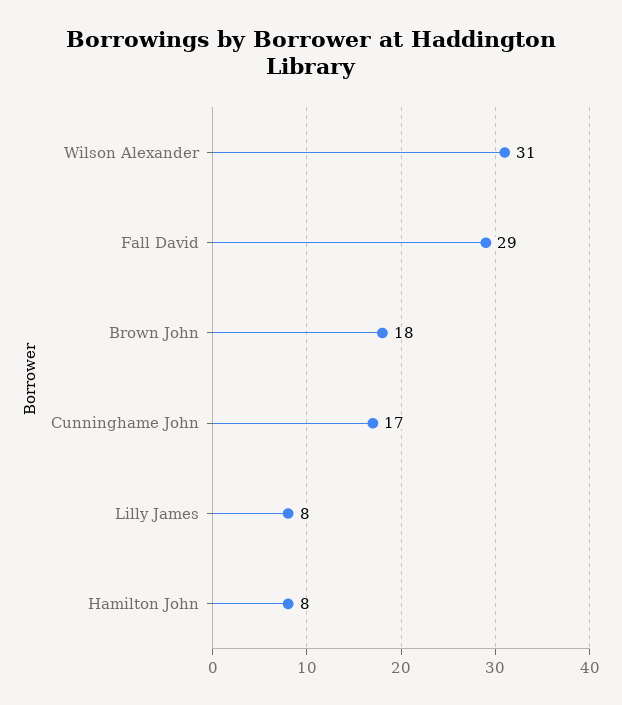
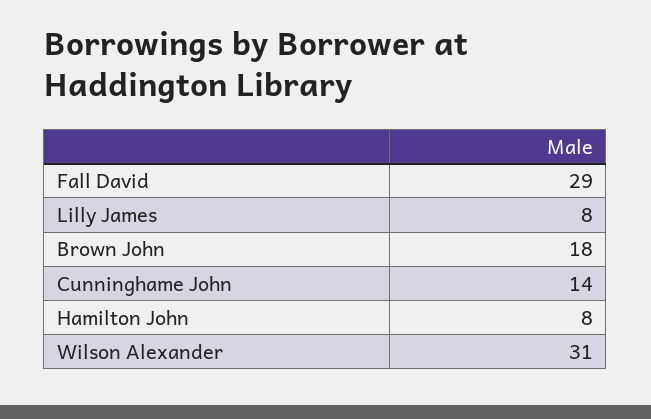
  {
    "Wilson Alexander": 31,
    "Fall David": 29,
    "Brown John": 18,
-   "Cunninghame John": 17,
+   "Cunninghame John": 14,
    "Lilly James": 8,
    "Hamilton John": 8
  }

